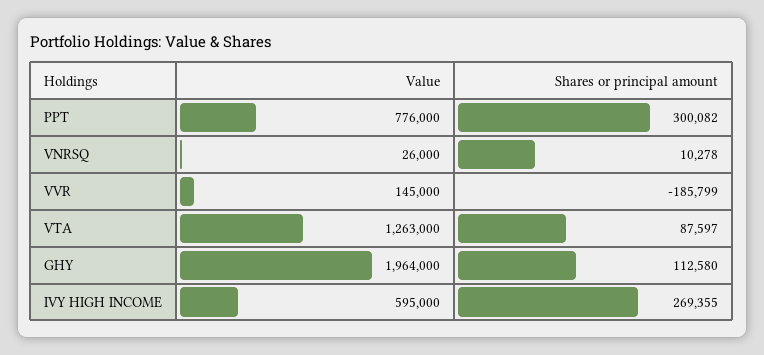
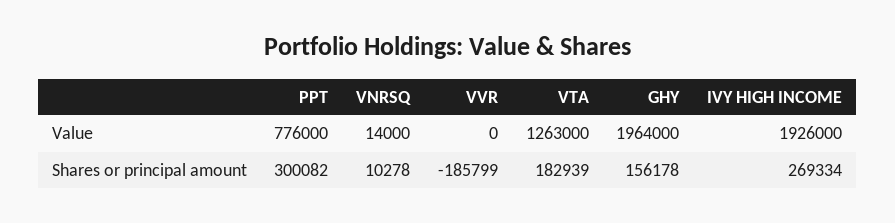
  {
    "Value": {
      "PPT": 776000,
-     "VNRSQ": 26000,
+     "VNRSQ": 14000,
-     "VVR": 145000,
+     "VVR": 0,
      "VTA": 1263000,
      "GHY": 1964000,
-     "IVY HIGH INCOME": 595000
+     "IVY HIGH INCOME": 1926000
    },
    "Shares or principal amount": {
      "PPT": 300082,
      "VNRSQ": 10278,
      "VVR": -185799,
-     "VTA": 87597,
+     "VTA": 182939,
-     "GHY": 112580,
+     "GHY": 156178,
-     "IVY HIGH INCOME": 269355
+     "IVY HIGH INCOME": 269334
    }
  }

